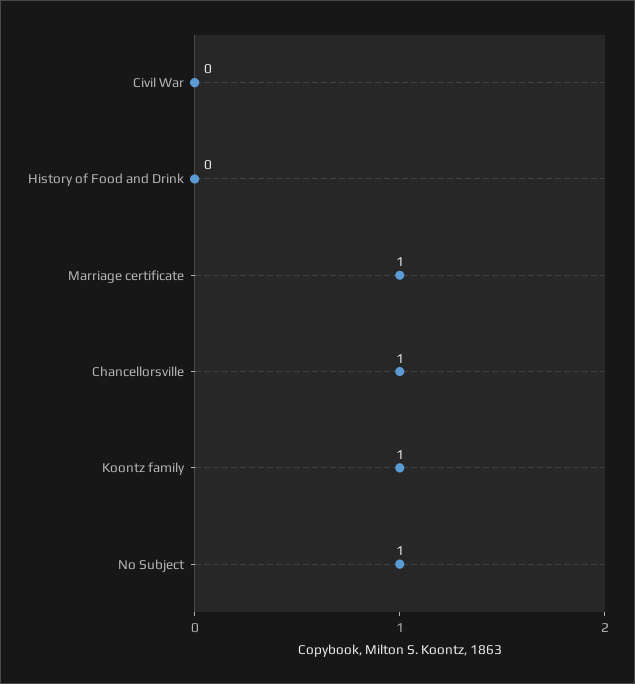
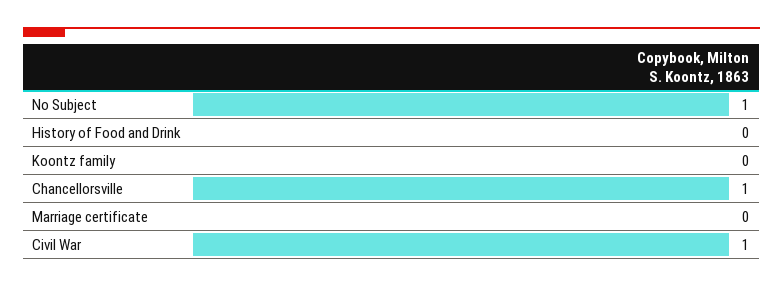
  {
-   "Civil War": 0,
+   "Civil War": 1,
    "History of Food and Drink": 0,
-   "Marriage certificate": 1,
+   "Marriage certificate": 0,
    "Chancellorsville": 1,
-   "Koontz family": 1,
+   "Koontz family": 0,
    "No Subject": 1
  }

